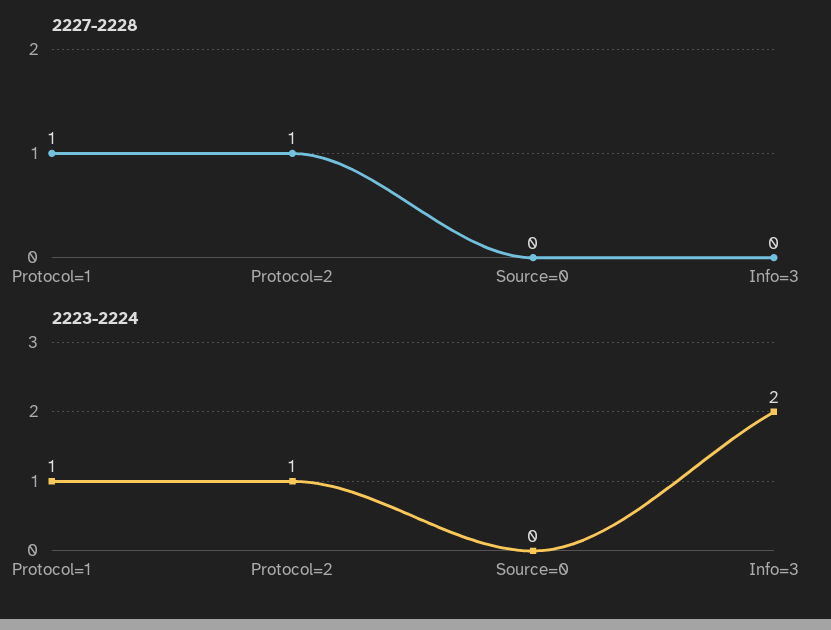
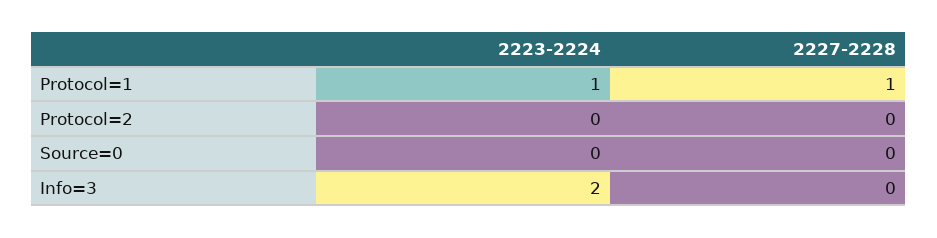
  {
    "2227-2228": {
      "Protocol=1": 1,
-     "Protocol=2": 1,
+     "Protocol=2": 0,
      "Source=0": 0,
      "Info=3": 0
    },
    "2223-2224": {
      "Protocol=1": 1,
-     "Protocol=2": 1,
+     "Protocol=2": 0,
      "Source=0": 0,
      "Info=3": 2
    }
  }

